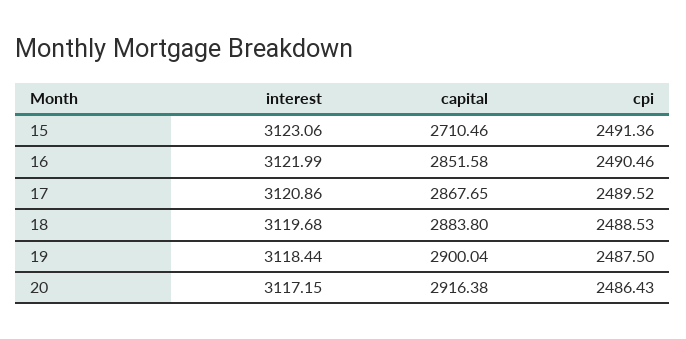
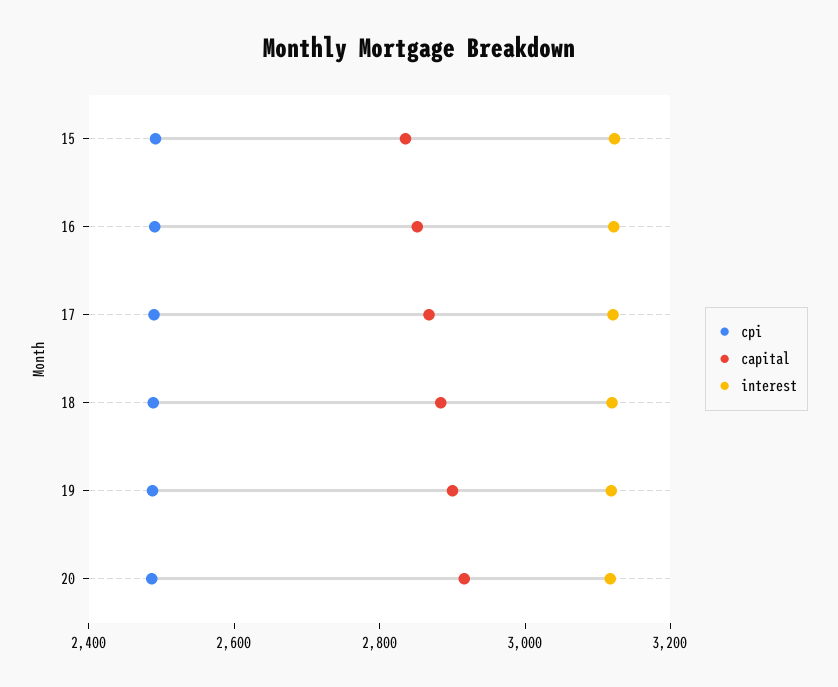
  {
    "interest": {
      "15": 3123.06,
      "16": 3121.99,
      "17": 3120.86,
      "18": 3119.68,
      "19": 3118.44,
      "20": 3117.15
    },
    "capital": {
-     "15": 2710.46,
+     "15": 2850,
      "16": 2851.58,
      "17": 2867.65,
      "18": 2883.8,
      "19": 2900.04,
      "20": 2916.38
    },
    "cpi": {
      "15": 2491.36,
      "16": 2490.46,
      "17": 2489.52,
      "18": 2488.53,
      "19": 2487.5,
      "20": 2486.43
    }
  }

